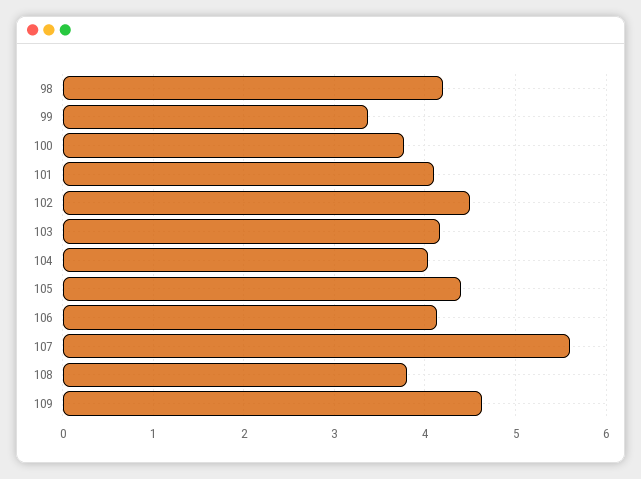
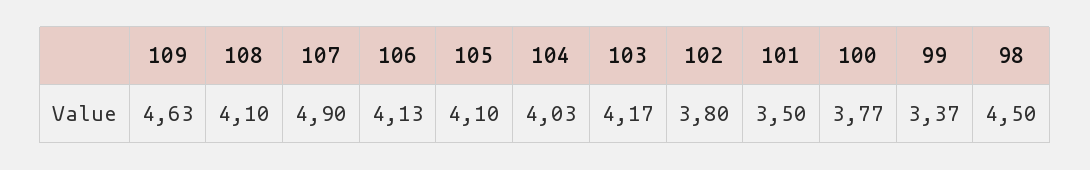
  {
-   "98": 4.2,
+   "98": 4.5,
    "99": 3.37,
    "100": 3.77,
-   "101": 4.1,
+   "101": 3.5,
-   "102": 4.5,
+   "102": 3.8,
    "103": 4.17,
    "104": 4.03,
-   "105": 4.4,
+   "105": 4.1,
    "106": 4.13,
-   "107": 5.6,
+   "107": 4.9,
-   "108": 3.8,
+   "108": 4.1,
    "109": 4.63
  }

